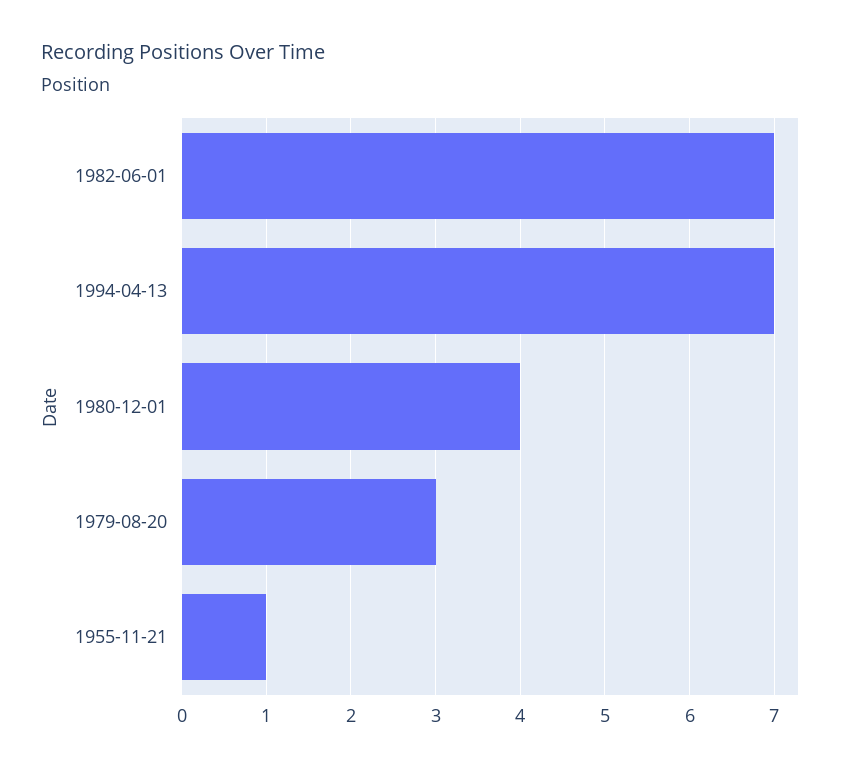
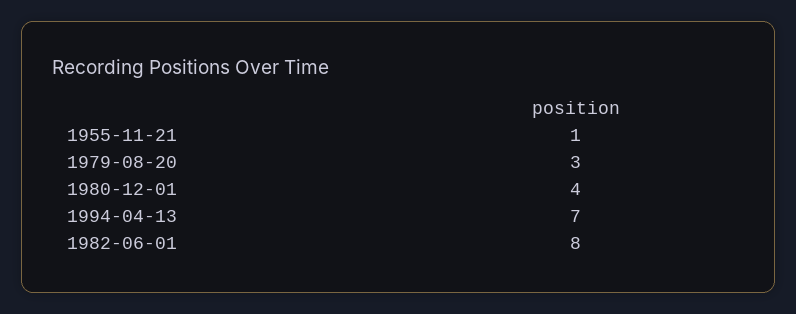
  {
-   "1982-06-01": 7,
+   "1982-06-01": 8,
    "1994-04-13": 7,
    "1980-12-01": 4,
    "1979-08-20": 3,
    "1955-11-21": 1
  }

